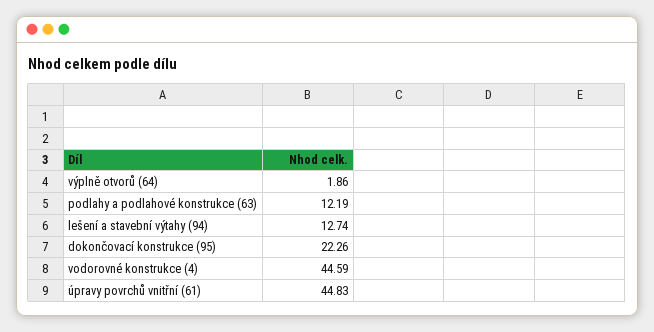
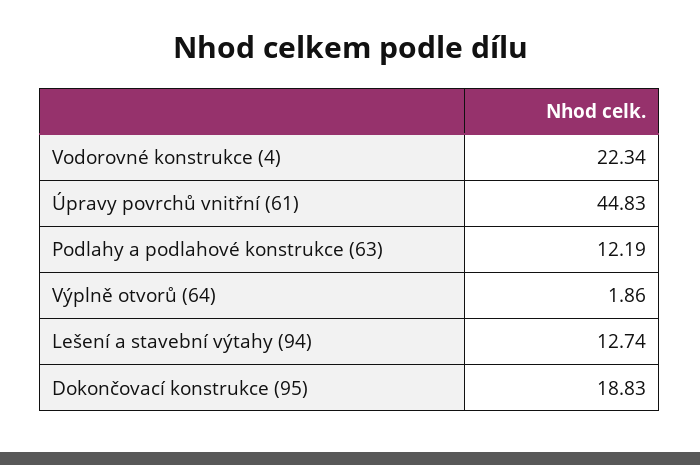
  {
    "výplně otvorů (64)": 1.86,
    "podlahy a podlahové konstrukce (63)": 12.19,
    "lešení a stavební výtahy (94)": 12.74,
-   "dokončovací konstrukce (95)": 22.26,
+   "dokončovací konstrukce (95)": 18.83,
-   "vodorovné konstrukce (4)": 44.59,
+   "vodorovné konstrukce (4)": 22.34,
    "úpravy povrchů vnitřní (61)": 44.83
  }

